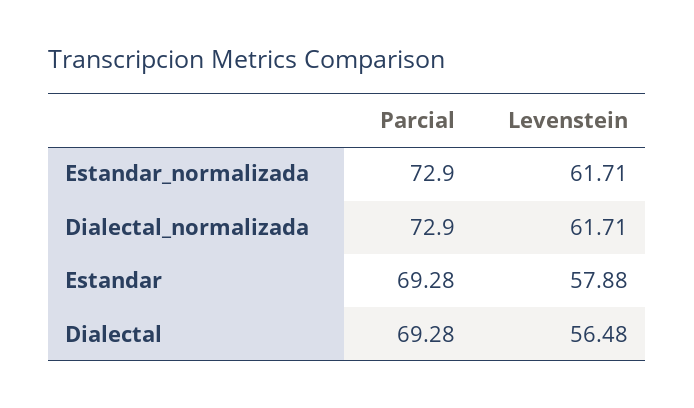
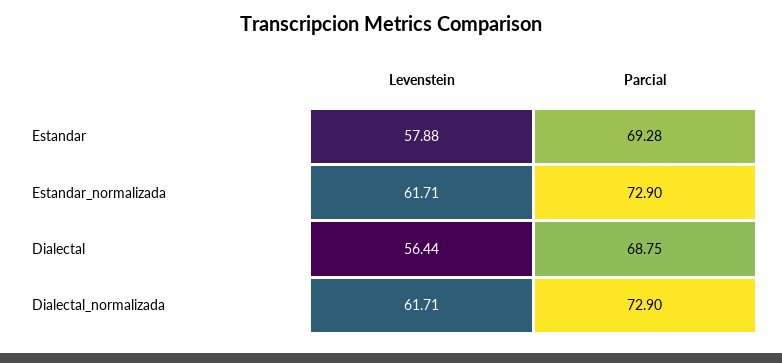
  {
    "Parcial": {
      "Estandar_normalizada": 72.9,
      "Dialectal_normalizada": 72.9,
      "Estandar": 69.28,
-     "Dialectal": 69.28
+     "Dialectal": 68.75
    },
    "Levenstein": {
      "Estandar_normalizada": 61.71,
      "Dialectal_normalizada": 61.71,
      "Estandar": 57.88,
-     "Dialectal": 56.48
+     "Dialectal": 56.44
    }
  }

